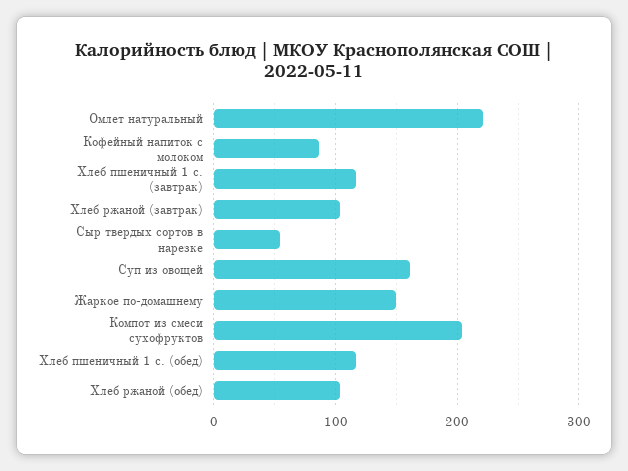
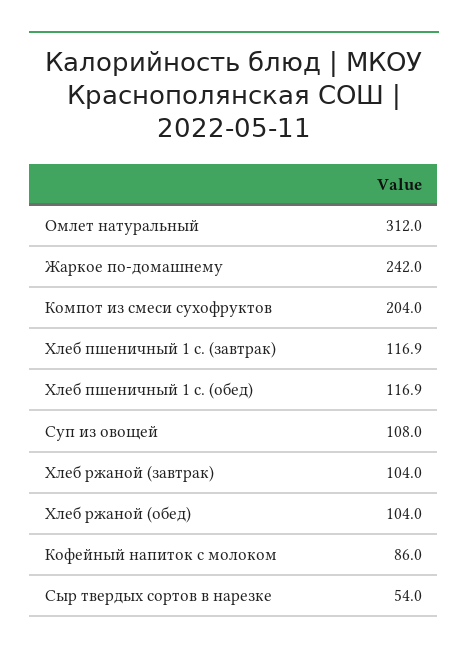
  {
-   "Омлет натуральный": 220,
+   "Омлет натуральный": 312,
    "Кофейный напиток с молоком": 86,
    "Хлеб пшеничный 1 с. (завтрак)": 116.9,
    "Хлеб ржаной (завтрак)": 104,
    "Сыр твердых сортов в нарезке": 54,
-   "Суп из овощей": 160,
+   "Суп из овощей": 108,
-   "Жаркое по-домашнему": 150,
+   "Жаркое по-домашнему": 242,
    "Компот из смеси сухофруктов": 204,
    "Хлеб пшеничный 1 с. (обед)": 116.9,
    "Хлеб ржаной (обед)": 104
  }

